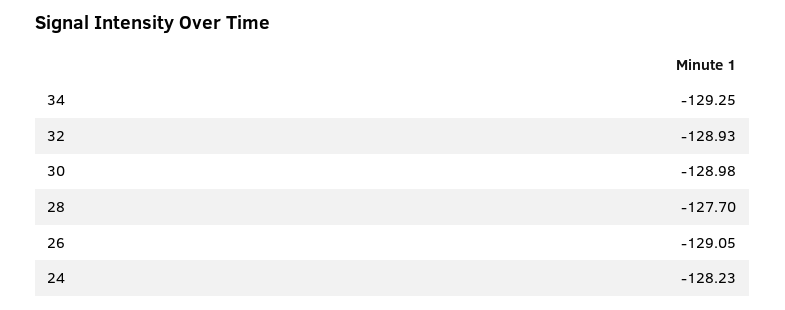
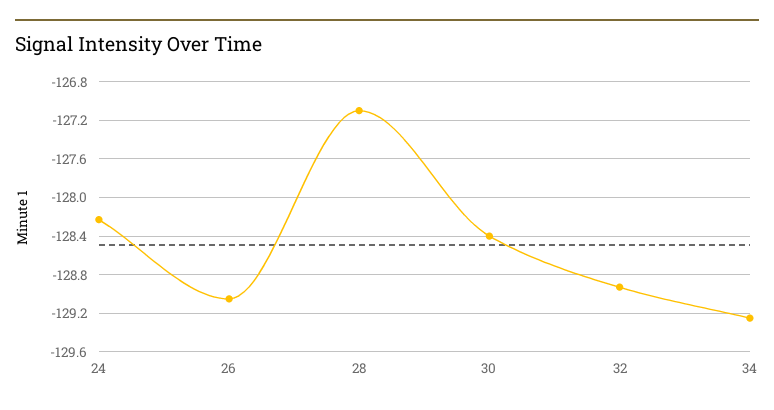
  {
    "34": -129.25,
    "32": -128.93,
-   "30": -128.98,
+   "30": -128.4,
-   "28": -127.7,
+   "28": -127.1,
    "26": -129.05,
    "24": -128.23
  }

